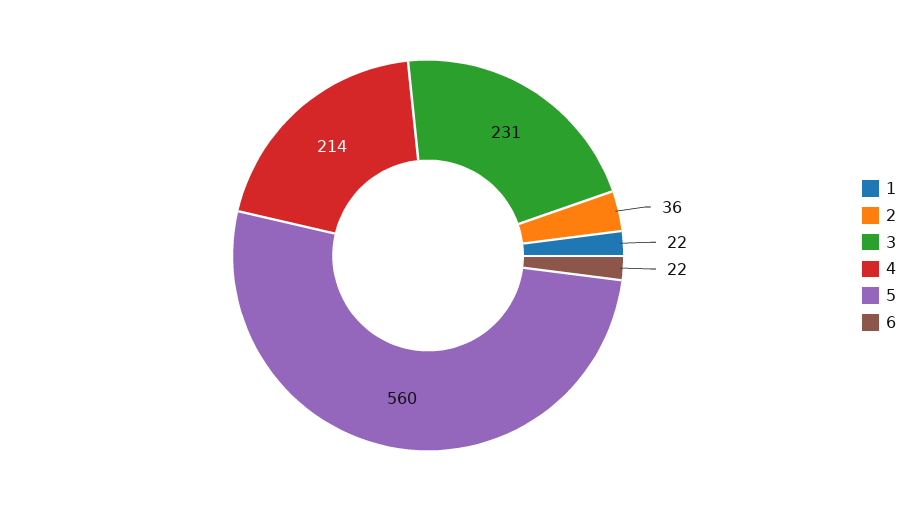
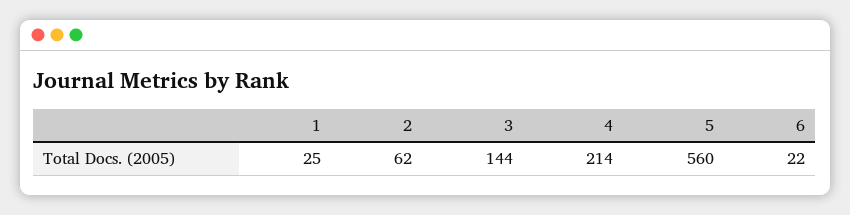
  {
-   "1": 22,
+   "1": 25,
-   "2": 36,
+   "2": 62,
-   "3": 231,
+   "3": 144,
    "4": 214,
    "5": 560,
    "6": 22
  }

